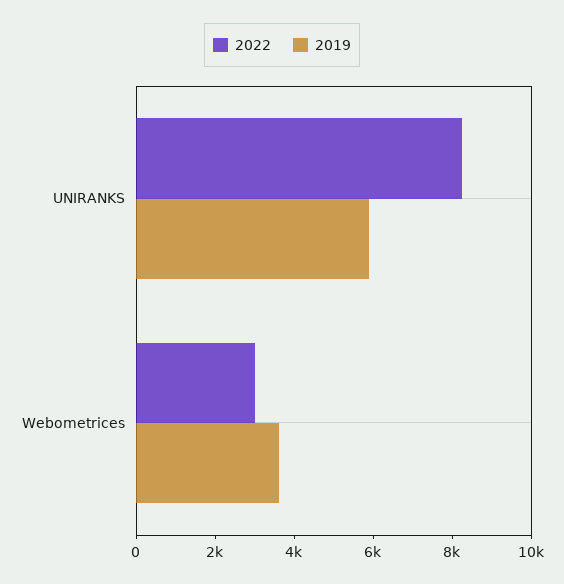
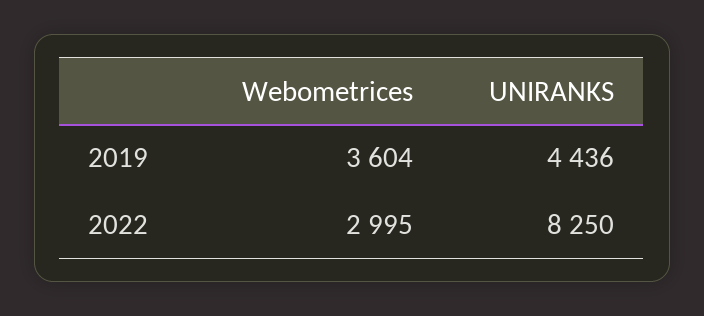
  {
    "2022": {
      "UNIRANKS": 8250,
      "Webometrices": 2995
    },
    "2019": {
-     "UNIRANKS": 6000,
+     "UNIRANKS": 4436,
      "Webometrices": 3604
    }
  }

